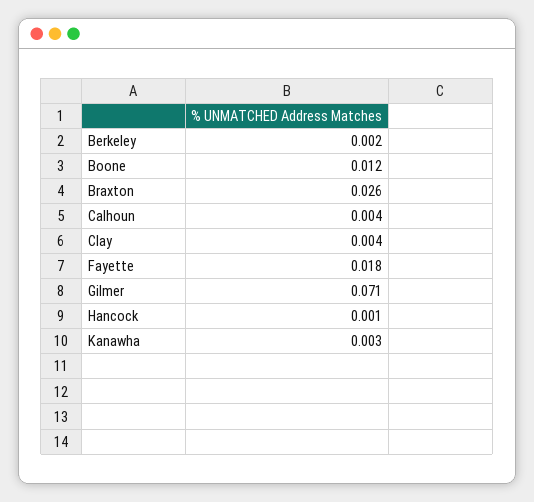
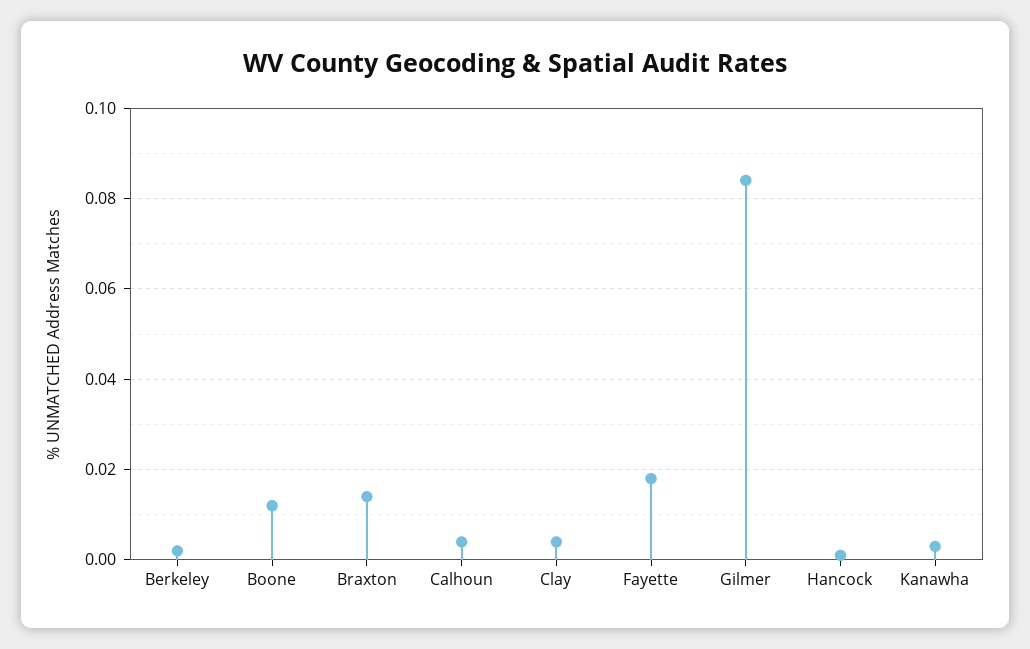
  {
    "Berkeley": 0.002,
    "Boone": 0.012,
-   "Braxton": 0.026,
+   "Braxton": 0.015,
    "Calhoun": 0.004,
    "Clay": 0.004,
    "Fayette": 0.018,
-   "Gilmer": 0.071,
+   "Gilmer": 0.085,
    "Hancock": 0.001,
    "Kanawha": 0.003
  }

